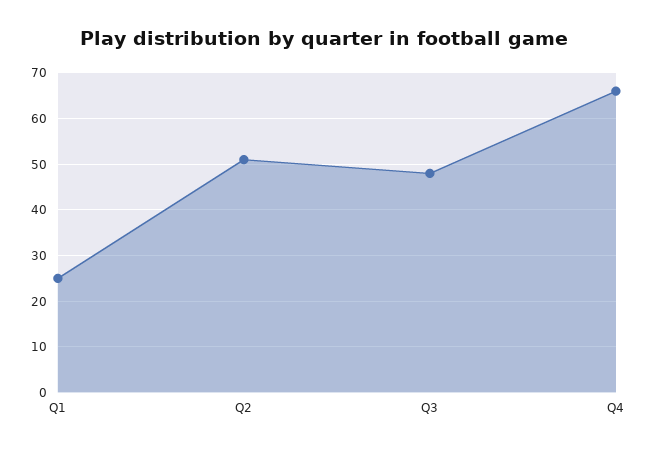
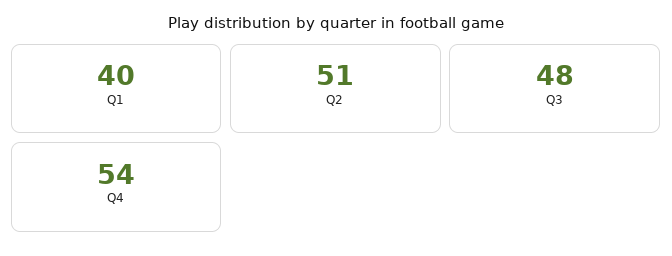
  {
-   "Q1": 25,
+   "Q1": 40,
    "Q2": 51,
    "Q3": 48,
-   "Q4": 65
+   "Q4": 54
  }

